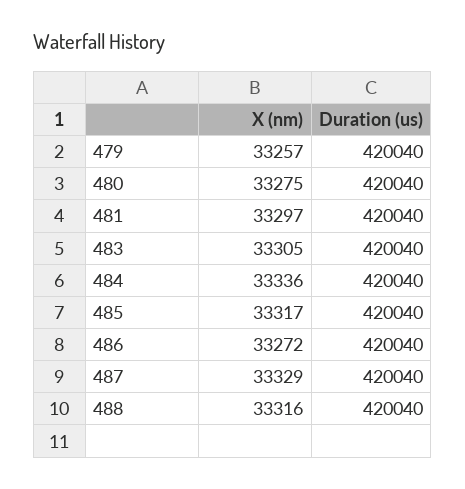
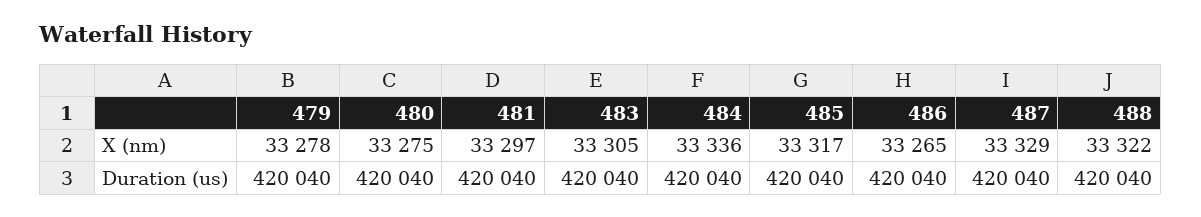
  {
    "X (nm)": {
-     "479": 33257,
+     "479": 33278,
      "480": 33275,
      "481": 33297,
      "483": 33305,
      "484": 33336,
      "485": 33317,
-     "486": 33272,
+     "486": 33265,
      "487": 33329,
-     "488": 33316
+     "488": 33322
    },
    "Duration (us)": {
      "479": 420040,
      "480": 420040,
      "481": 420040,
      "483": 420040,
      "484": 420040,
      "485": 420040,
      "486": 420040,
      "487": 420040,
      "488": 420040
    }
  }

